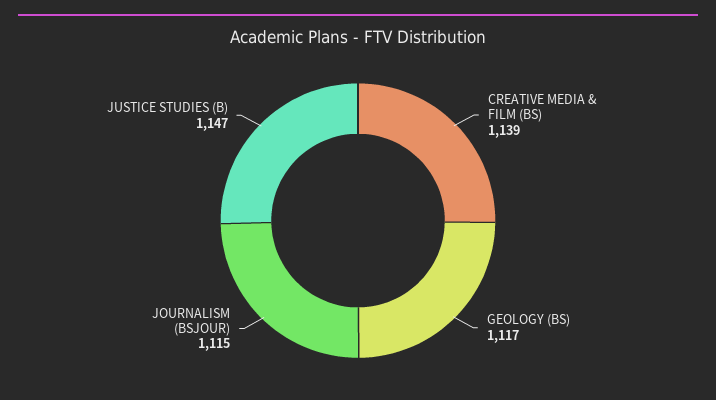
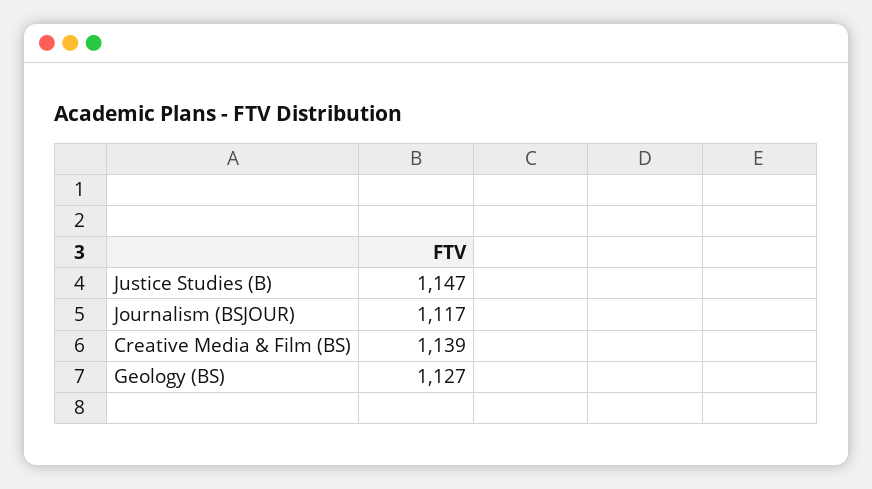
  {
    "CREATIVE MEDIA & FILM (BS)": 1139,
-   "GEOLOGY (BS)": 1117,
+   "GEOLOGY (BS)": 1127,
-   "JOURNALISM (BSJOUR)": 1115,
+   "JOURNALISM (BSJOUR)": 1117,
    "JUSTICE STUDIES (B)": 1147
  }

